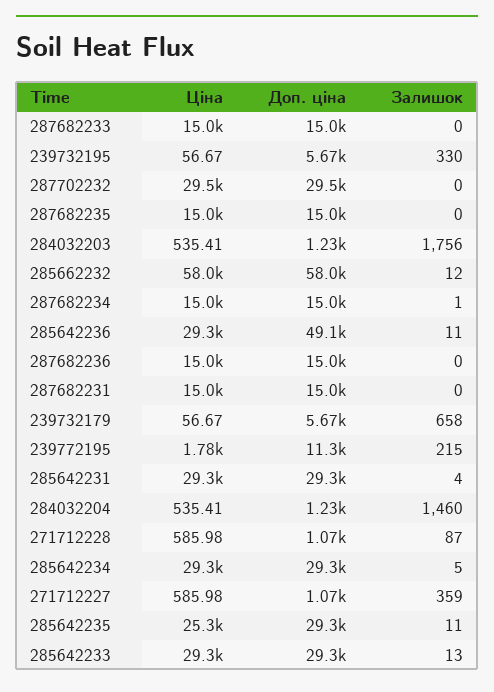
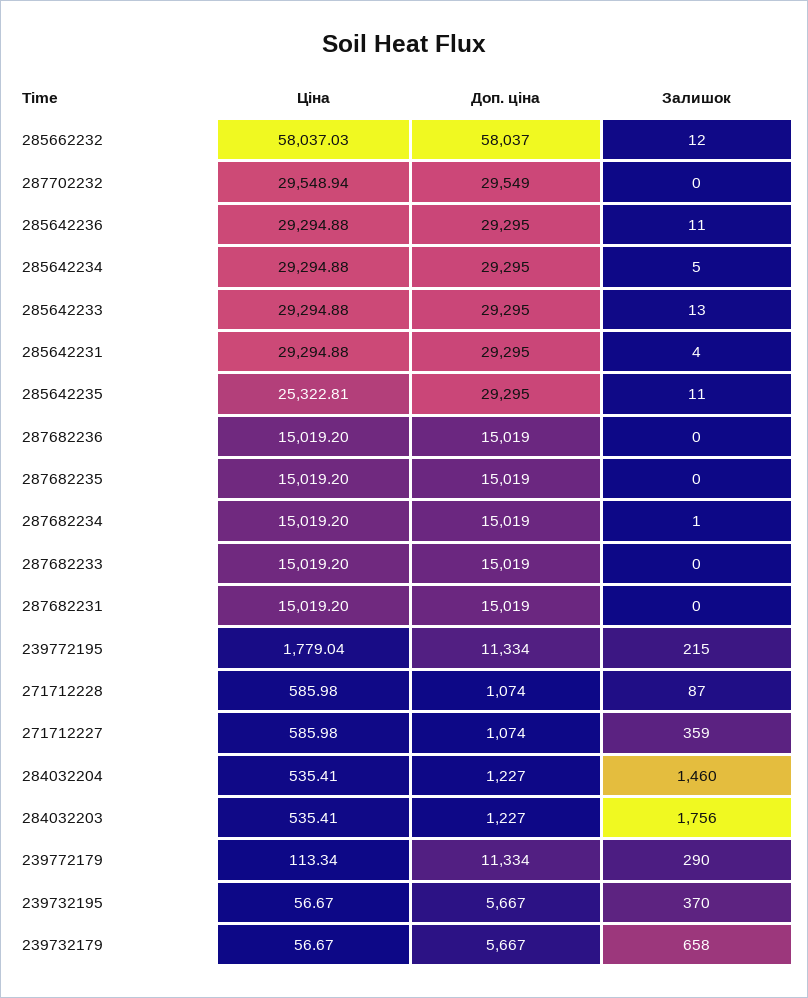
  {
    "Ціна": {
      "287682233": 15019.2,
      "239732195": 56.67,
      "287702232": 29548.94,
      "287682235": 15019.2,
      "284032203": 535.41,
      "285662232": 58037.03,
      "287682234": 15019.2,
      "285642236": 29294.88,
      "287682236": 15019.2,
      "287682231": 15019.2,
      "239732179": 56.67,
      "239772195": 1779.04,
      "285642231": 29294.88,
      "284032204": 535.41,
      "271712228": 585.98,
      "285642234": 29294.88,
      "271712227": 585.98,
      "285642235": 25322.81,
-     "285642233": 29294.88
+     "285642233": 29294.88,
+     "239772179": 113.34
    },
    "Доп. ціна": {
      "287682233": 15019,
      "239732195": 5667,
      "287702232": 29549,
      "287682235": 15019,
      "284032203": 1227,
      "285662232": 58037,
      "287682234": 15019,
-     "285642236": 49100,
+     "285642236": 29295,
      "287682236": 15019,
      "287682231": 15019,
      "239732179": 5667,
      "239772195": 11334,
      "285642231": 29295,
      "284032204": 1227,
      "271712228": 1074,
      "285642234": 29295,
      "271712227": 1074,
      "285642235": 29295,
-     "285642233": 29295
+     "285642233": 29295,
+     "239772179": 11334
    },
    "Залишок": {
      "287682233": 0,
-     "239732195": 330,
+     "239732195": 370,
      "287702232": 0,
      "287682235": 0,
      "284032203": 1756,
      "285662232": 12,
      "287682234": 1,
      "285642236": 11,
      "287682236": 0,
      "287682231": 0,
      "239732179": 658,
      "239772195": 215,
      "285642231": 4,
      "284032204": 1460,
      "271712228": 87,
      "285642234": 5,
      "271712227": 359,
      "285642235": 11,
-     "285642233": 13
+     "285642233": 13,
+     "239772179": 290
    }
  }

